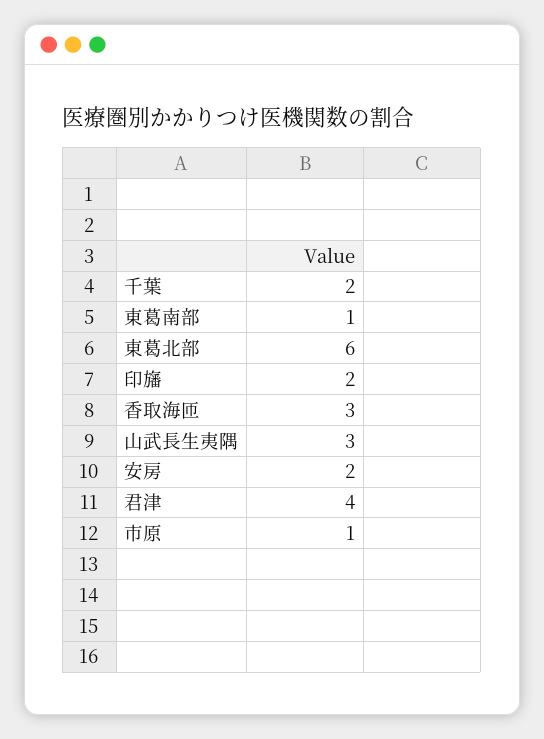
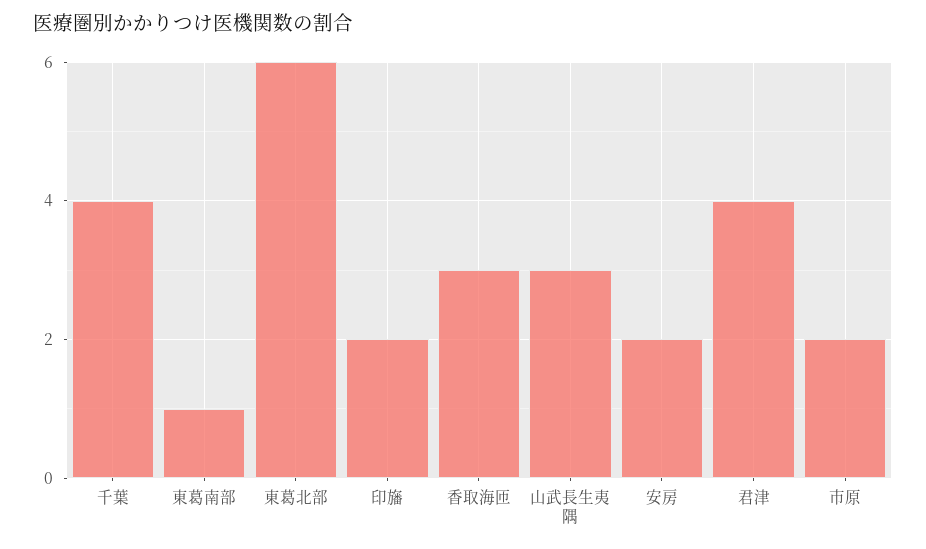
  {
-   "千葉": 2,
+   "千葉": 4,
    "東葛南部": 1,
    "東葛北部": 6,
    "印旛": 2,
    "香取海匝": 3,
    "山武長生夷隅": 3,
    "安房": 2,
    "君津": 4,
-   "市原": 1
+   "市原": 2
  }

